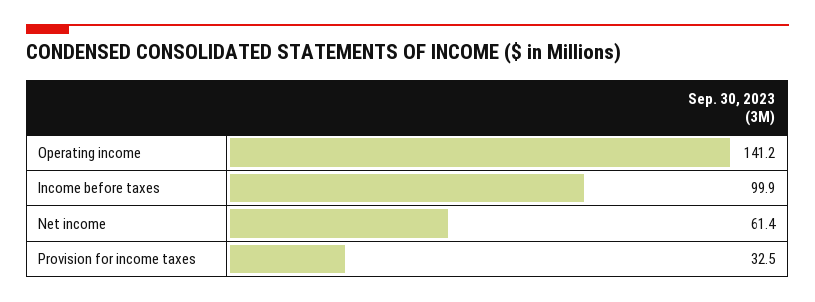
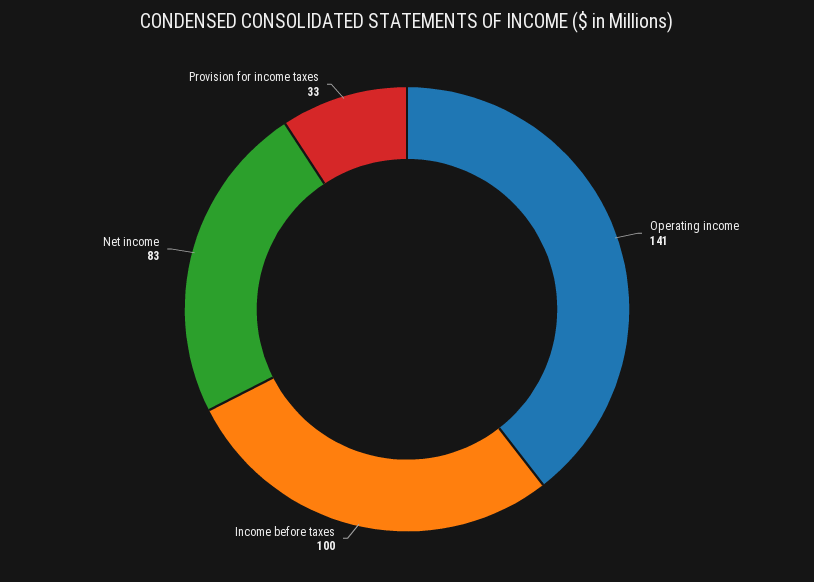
  {
    "Operating income": 141.2,
    "Income before taxes": 99.9,
-   "Net income": 61.4,
+   "Net income": 83,
    "Provision for income taxes": 32.5
  }

